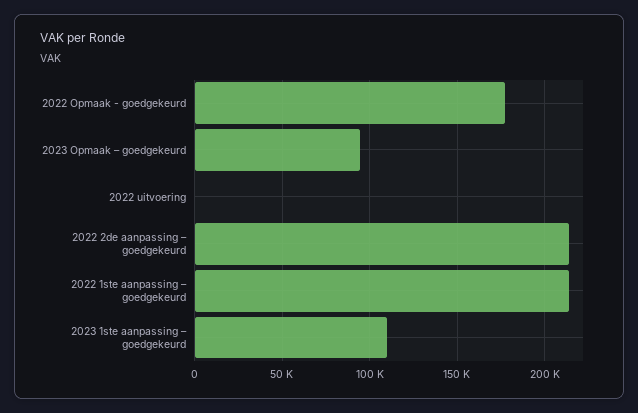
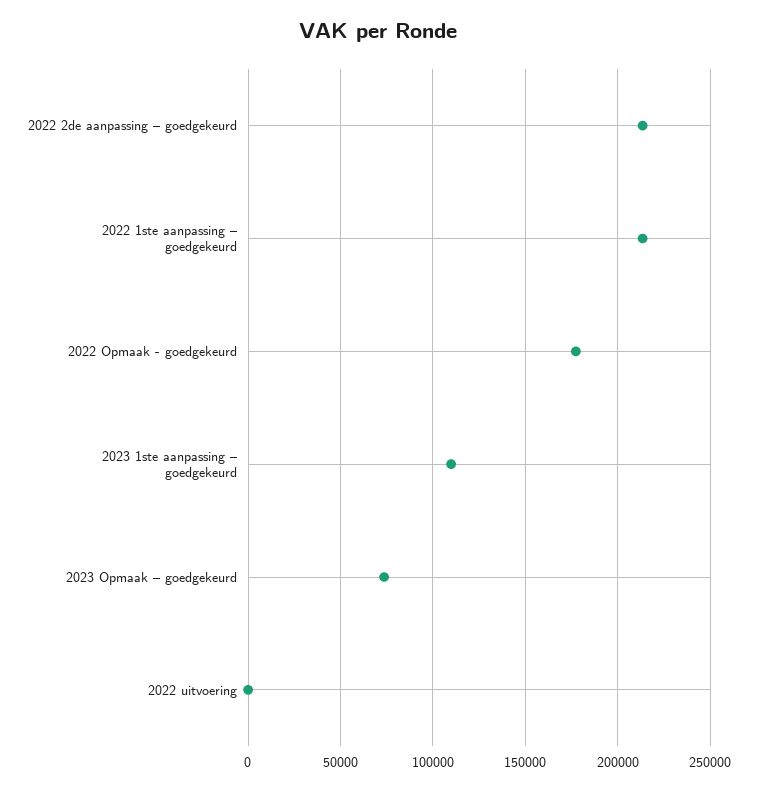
  {
    "2022 Opmaak - goedgekeurd": 175000,
-   "2023 Opmaak – goedgekeurd": 95000,
+   "2023 Opmaak – goedgekeurd": 75000,
    "2022 uitvoering": 0,
    "2022 2de aanpassing – goedgekeurd": 215000,
    "2022 1ste aanpassing – goedgekeurd": 215000,
    "2023 1ste aanpassing – goedgekeurd": 110000
  }

